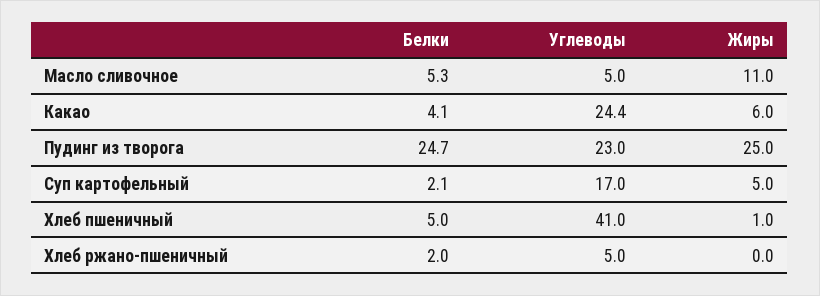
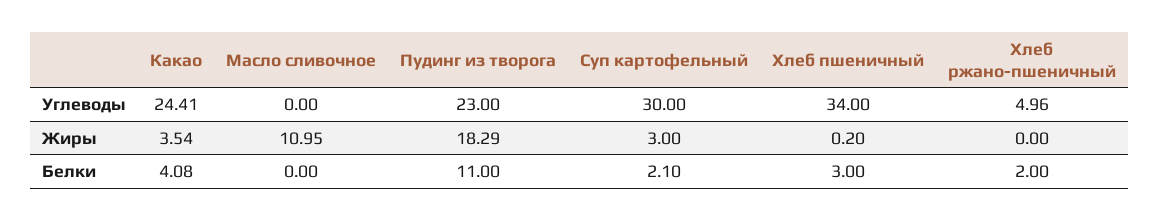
  {
    "Белки": {
-     "Масло сливочное": 5.3,
+     "Масло сливочное": 0,
      "Какао": 4.08,
-     "Пудинг из творога": 24.7,
+     "Пудинг из творога": 11,
      "Суп картофельный": 2.1,
-     "Хлеб пшеничный": 5,
+     "Хлеб пшеничный": 3,
      "Хлеб ржано-пшеничный": 2
    },
    "Углеводы": {
-     "Масло сливочное": 5,
+     "Масло сливочное": 0,
      "Какао": 24.41,
      "Пудинг из творога": 23,
-     "Суп картофельный": 17,
+     "Суп картофельный": 30,
-     "Хлеб пшеничный": 41,
+     "Хлеб пшеничный": 34,
      "Хлеб ржано-пшеничный": 4.96
    },
    "Жиры": {
      "Масло сливочное": 10.95,
-     "Какао": 6,
+     "Какао": 3.54,
-     "Пудинг из творога": 25,
+     "Пудинг из творога": 18.29,
-     "Суп картофельный": 5,
+     "Суп картофельный": 3,
-     "Хлеб пшеничный": 1,
+     "Хлеб пшеничный": 0.2,
      "Хлеб ржано-пшеничный": 0
    }
  }

